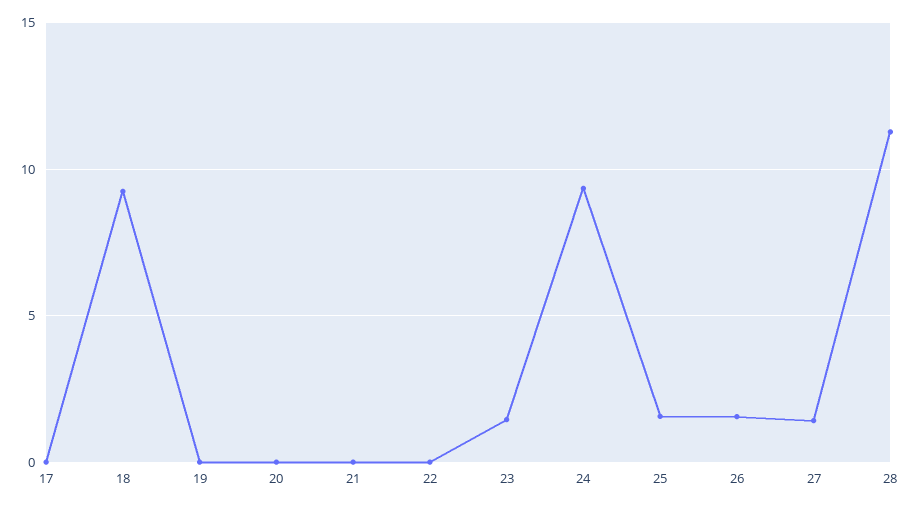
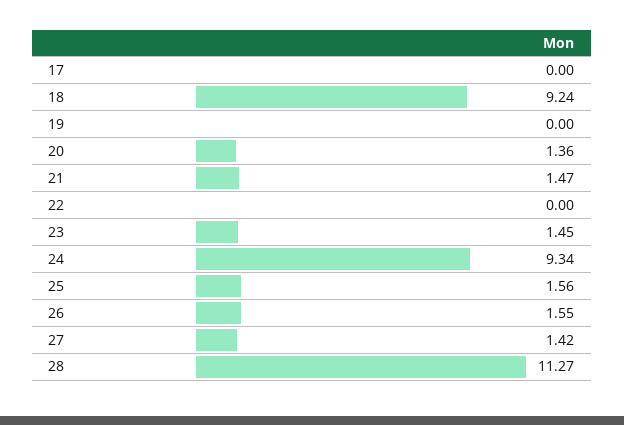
  {
    "17": 0,
    "18": 9.24,
    "19": 0,
-   "20": 0,
+   "20": 1.36,
-   "21": 0,
+   "21": 1.47,
    "22": 0,
    "23": 1.45,
    "24": 9.34,
    "25": 1.56,
    "26": 1.55,
    "27": 1.42,
    "28": 11.27
  }

